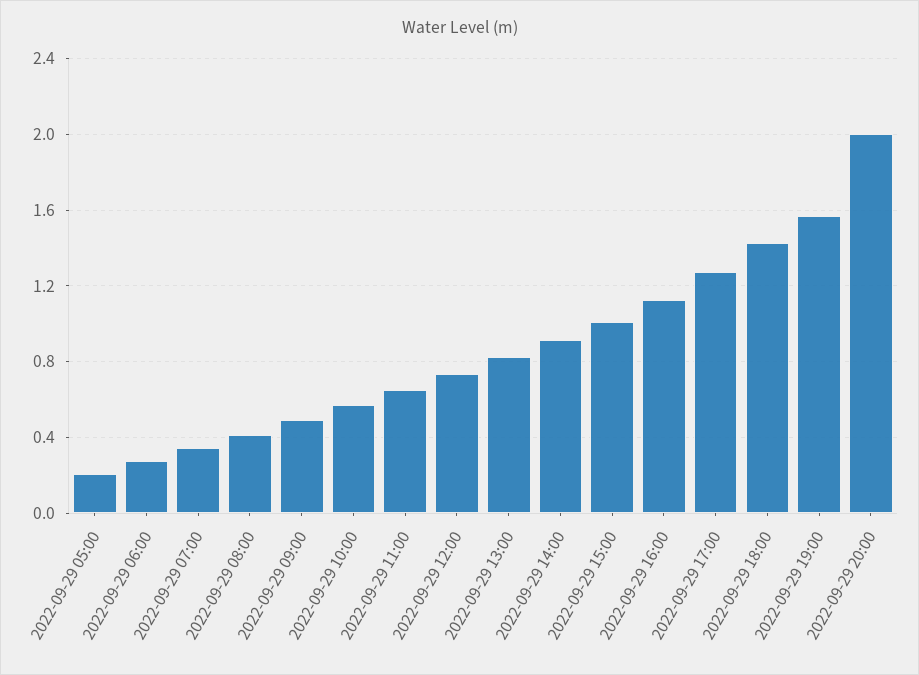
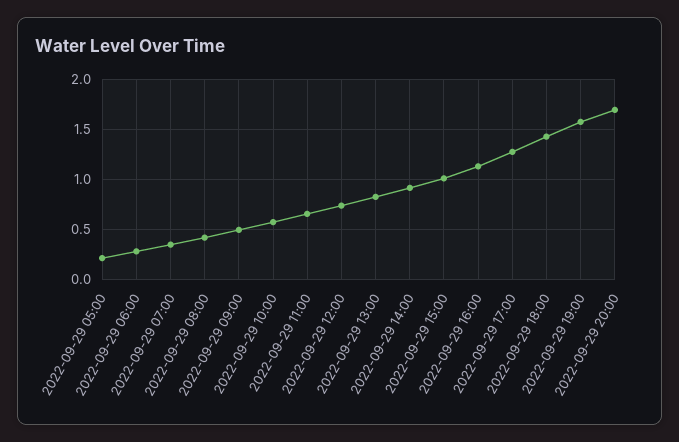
  {
    "2022-09-29 05:00": 0.2,
    "2022-09-29 06:00": 0.3,
    "2022-09-29 07:00": 0.35,
    "2022-09-29 08:00": 0.4,
    "2022-09-29 09:00": 0.5,
    "2022-09-29 10:00": 0.55,
    "2022-09-29 11:00": 0.65,
    "2022-09-29 12:00": 0.75,
    "2022-09-29 13:00": 0.8,
    "2022-09-29 14:00": 0.9,
    "2022-09-29 15:00": 1,
    "2022-09-29 16:00": 1.15,
    "2022-09-29 17:00": 1.25,
    "2022-09-29 18:00": 1.45,
    "2022-09-29 19:00": 1.55,
-   "2022-09-29 20:00": 2
+   "2022-09-29 20:00": 1.7
  }

